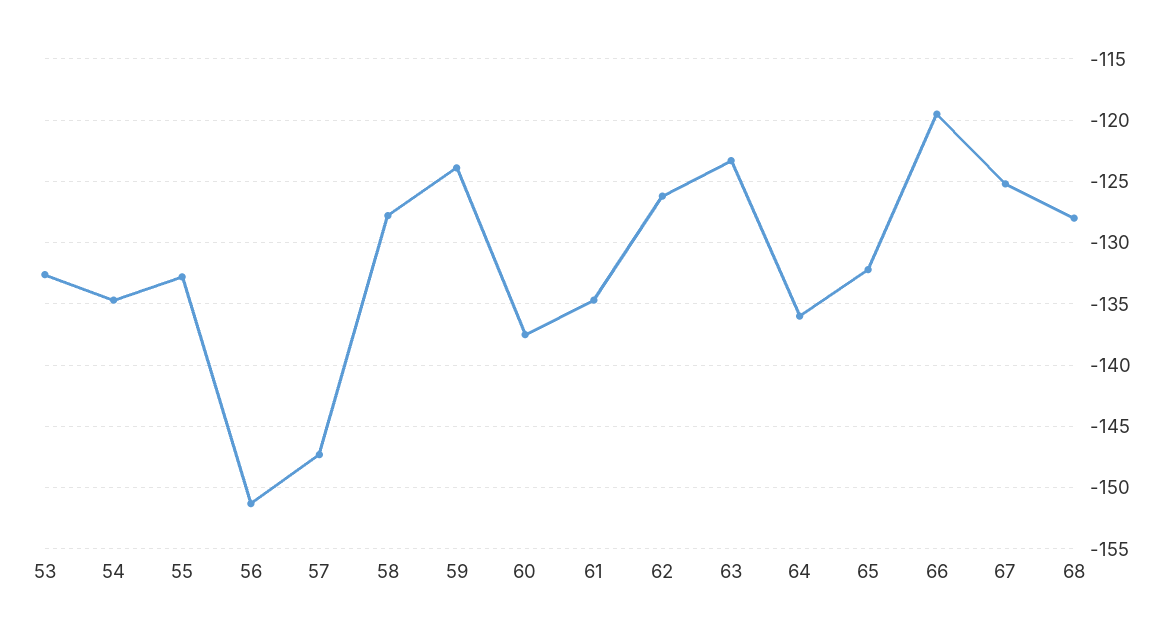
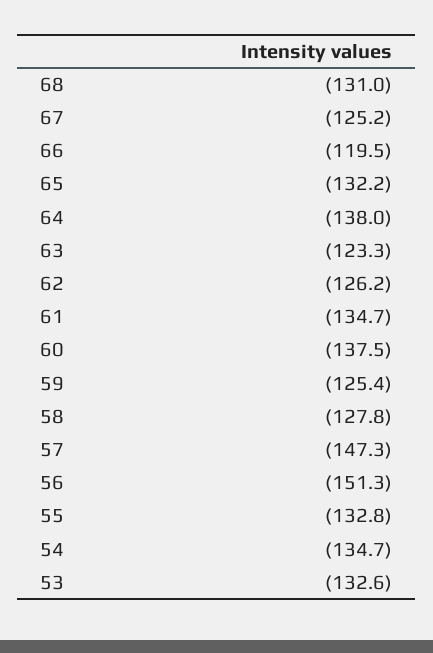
  {
    "53": -132.6,
    "54": -134.7,
    "55": -132.8,
    "56": -151.3,
    "57": -147.3,
    "58": -127.8,
-   "59": -124,
+   "59": -125.4,
    "60": -137.5,
    "61": -134.7,
    "62": -126.2,
    "63": -123.3,
-   "64": -136,
+   "64": -138,
    "65": -132.2,
    "66": -119.5,
    "67": -125.2,
-   "68": -128
+   "68": -131
  }

